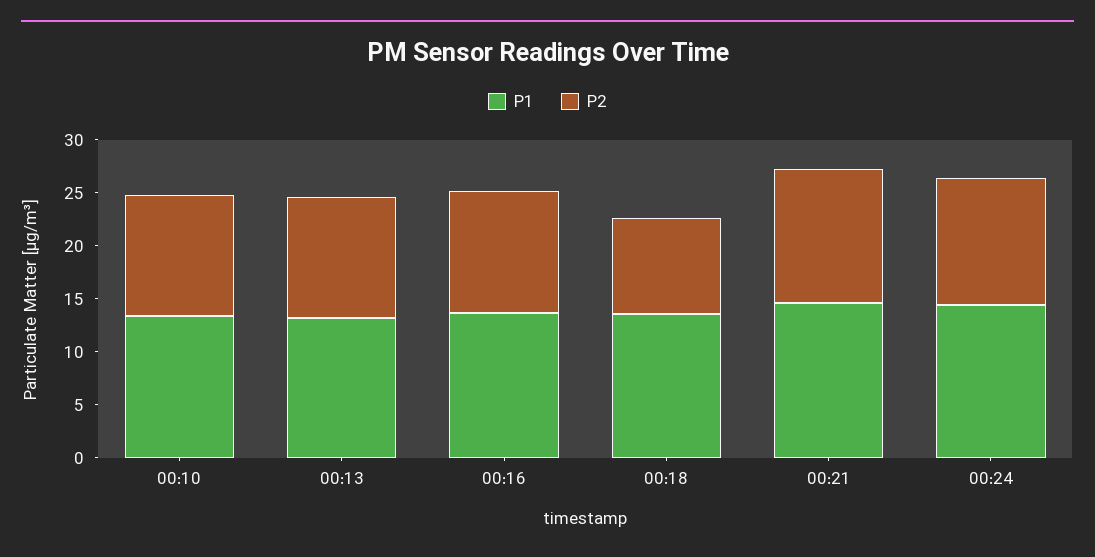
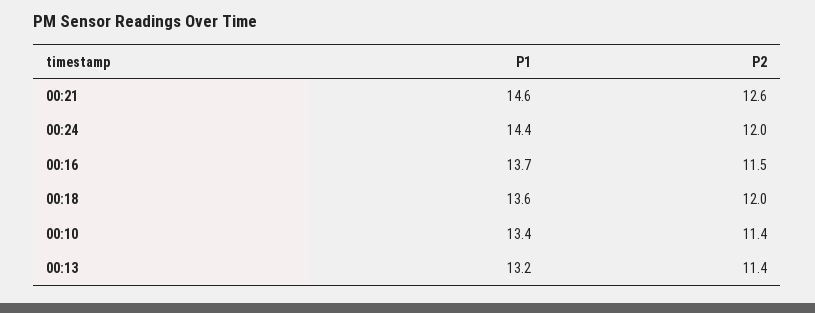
  {
    "P1": {
      "00:10": 13.4,
      "00:13": 13.2,
      "00:16": 13.7,
      "00:18": 13.6,
      "00:21": 14.6,
      "00:24": 14.4
    },
    "P2": {
      "00:10": 11.4,
      "00:13": 11.4,
      "00:16": 11.5,
-     "00:18": 9,
+     "00:18": 12,
      "00:21": 12.6,
      "00:24": 12
    }
  }

